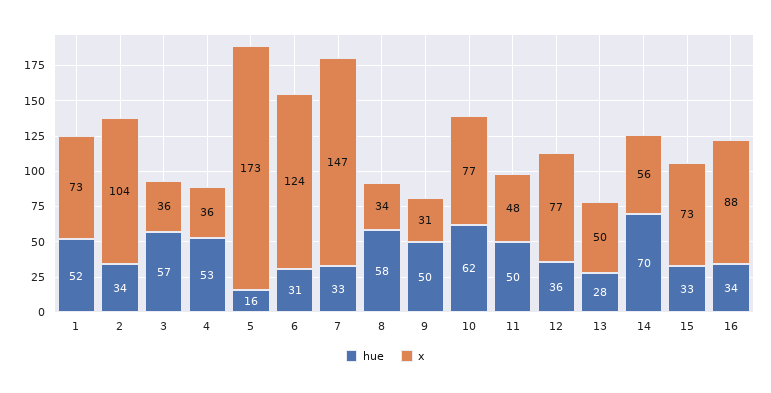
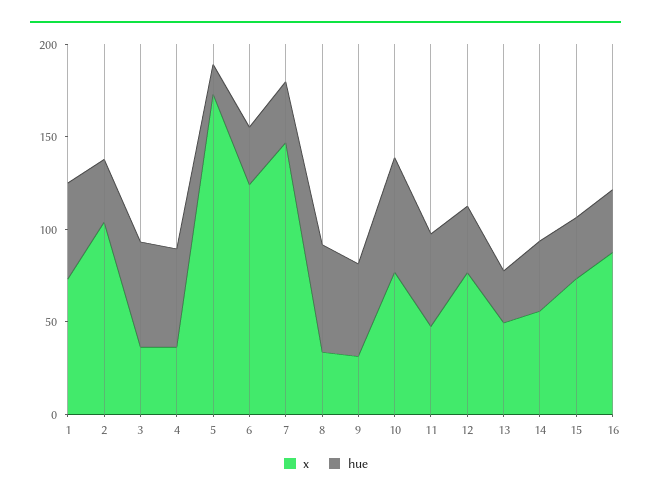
  {
    "hue": {
      "1": 52,
      "2": 34,
      "3": 57,
      "4": 53,
      "5": 16,
      "6": 31,
      "7": 33,
      "8": 58,
      "9": 50,
      "10": 62,
      "11": 50,
      "12": 36,
      "13": 28,
-     "14": 70,
+     "14": 40,
      "15": 33,
      "16": 34
    },
    "x": {
      "1": 73,
      "2": 104,
      "3": 36,
      "4": 36,
      "5": 173,
      "6": 124,
      "7": 147,
      "8": 34,
      "9": 31,
      "10": 77,
      "11": 48,
      "12": 77,
      "13": 50,
      "14": 56,
      "15": 73,
      "16": 88
    }
  }

